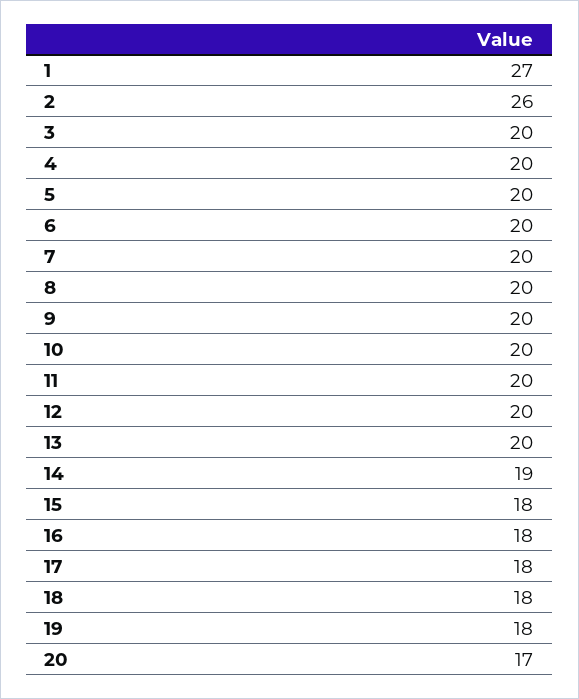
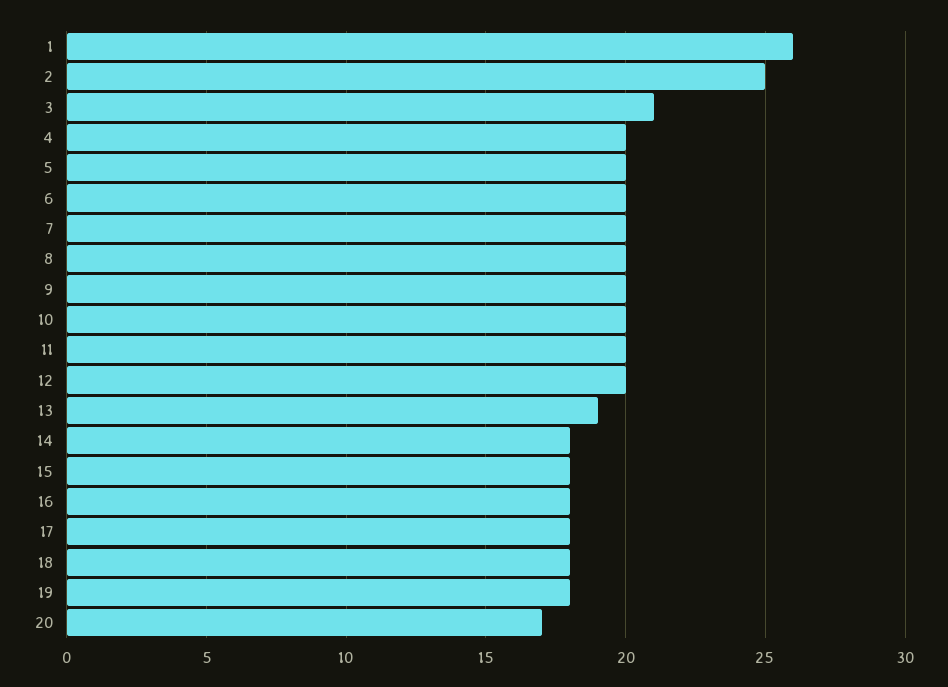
  {
-   "1": 27,
+   "1": 26,
-   "2": 26,
+   "2": 25,
-   "3": 20,
+   "3": 21,
    "4": 20,
    "5": 20,
    "6": 20,
    "7": 20,
    "8": 20,
    "9": 20,
    "10": 20,
    "11": 20,
    "12": 20,
-   "13": 20,
+   "13": 19,
-   "14": 19,
+   "14": 18,
    "15": 18,
    "16": 18,
    "17": 18,
    "18": 18,
    "19": 18,
    "20": 17
  }

